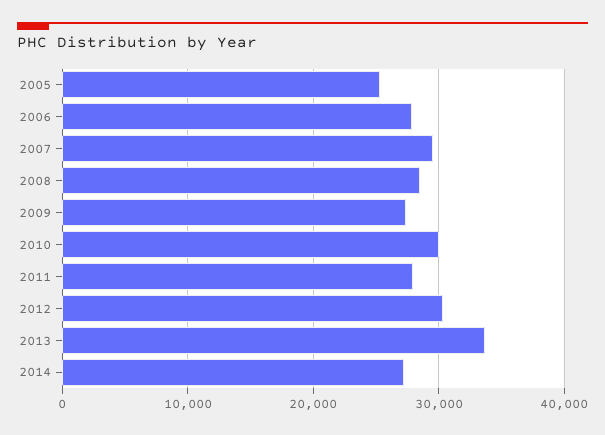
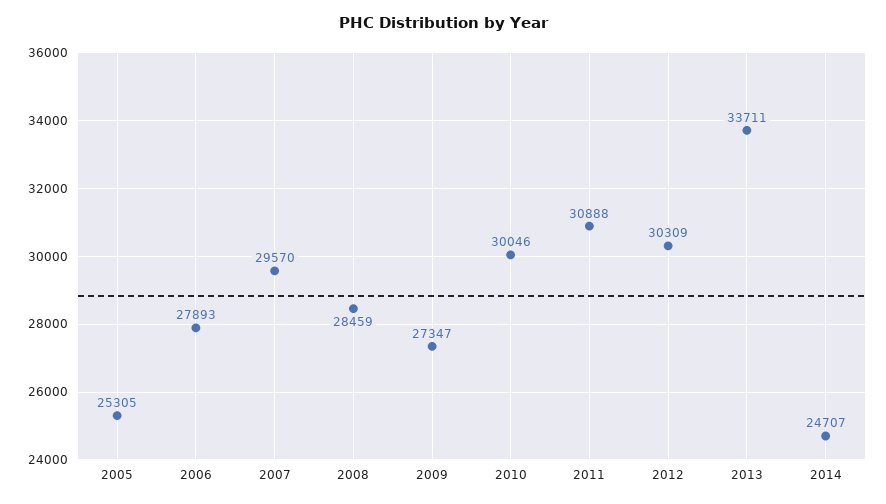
  {
    "2005": 25305,
    "2006": 27893,
    "2007": 29570,
    "2008": 28459,
    "2009": 27347,
    "2010": 30046,
-   "2011": 28000,
+   "2011": 30888,
    "2012": 30309,
    "2013": 33711,
-   "2014": 27000
+   "2014": 24707
  }

